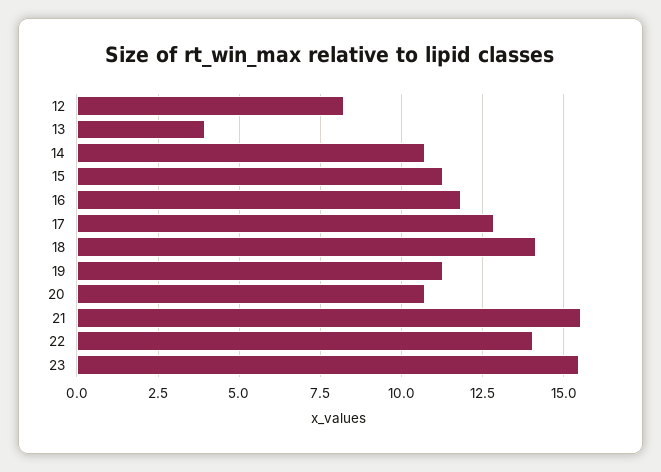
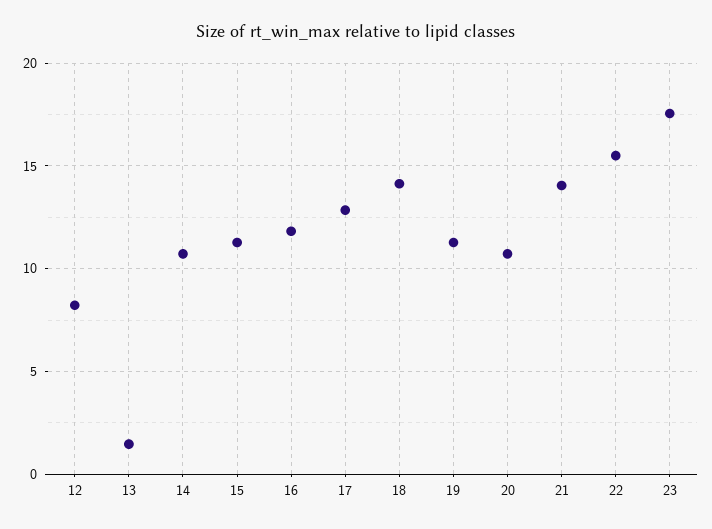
  {
    "12": 8.25,
-   "13": 4,
+   "13": 1.5,
    "14": 10.75,
    "15": 11.25,
    "16": 11.75,
    "17": 12.75,
    "18": 14.25,
    "19": 11.25,
    "20": 10.75,
-   "21": 15.5,
+   "21": 14,
-   "22": 14,
+   "22": 15.5,
-   "23": 15.5
+   "23": 17.5
  }

